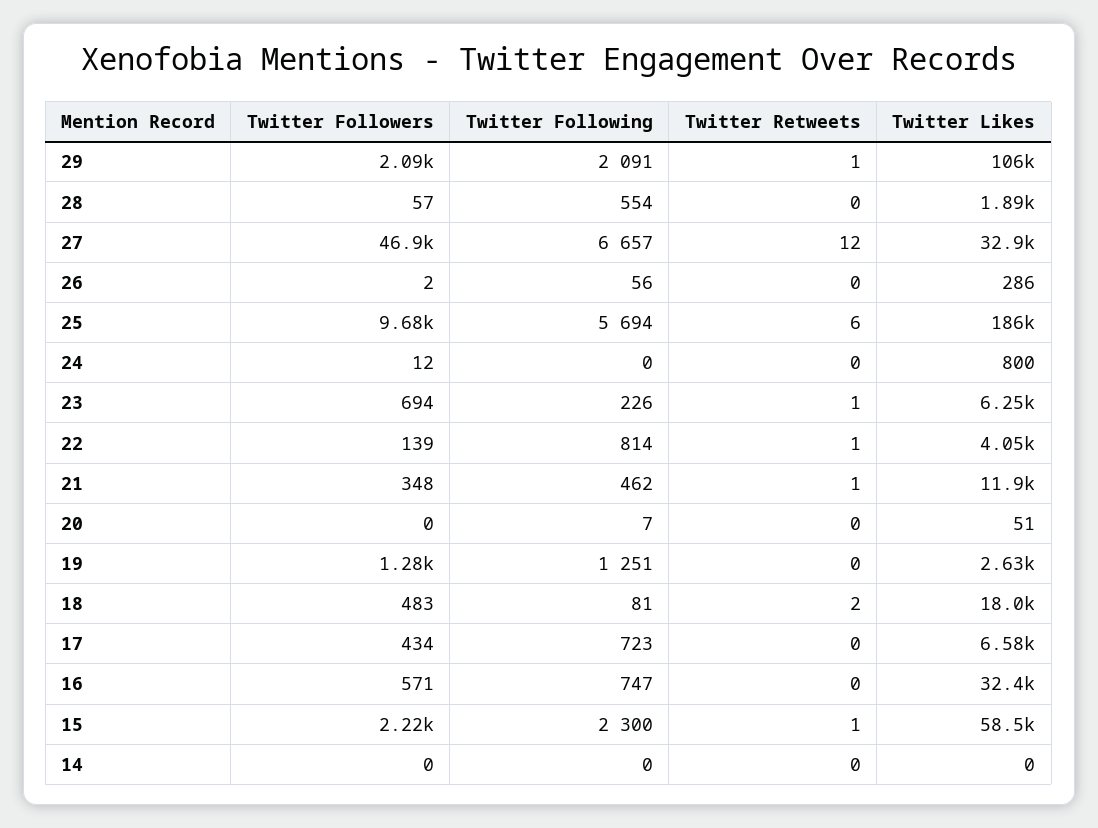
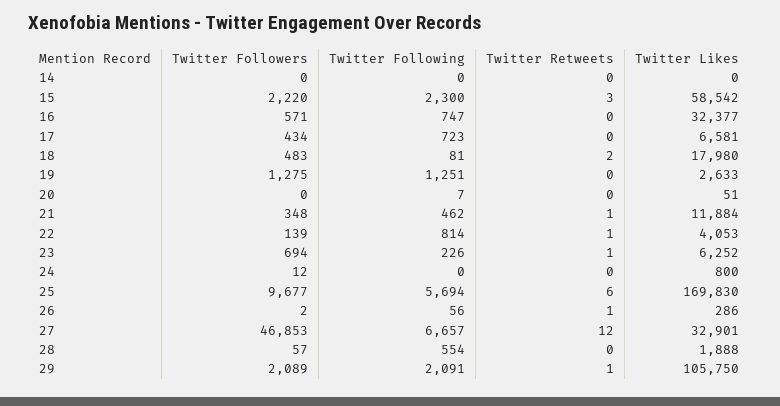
  {
    "Twitter Followers": {
      "29": 2089,
      "28": 57,
      "27": 46853,
      "26": 2,
      "25": 9677,
      "24": 12,
      "23": 694,
      "22": 139,
      "21": 348,
      "20": 0,
      "19": 1275,
      "18": 483,
      "17": 434,
      "16": 571,
      "15": 2220,
      "14": 0
    },
    "Twitter Following": {
      "29": 2091,
      "28": 554,
      "27": 6657,
      "26": 56,
      "25": 5694,
      "24": 0,
      "23": 226,
      "22": 814,
      "21": 462,
      "20": 7,
      "19": 1251,
      "18": 81,
      "17": 723,
      "16": 747,
      "15": 2300,
      "14": 0
    },
    "Twitter Retweets": {
      "29": 1,
      "28": 0,
      "27": 12,
-     "26": 0,
+     "26": 1,
      "25": 6,
      "24": 0,
      "23": 1,
      "22": 1,
      "21": 1,
      "20": 0,
      "19": 0,
      "18": 2,
      "17": 0,
      "16": 0,
-     "15": 1,
+     "15": 3,
      "14": 0
    },
    "Twitter Likes": {
      "29": 105750,
      "28": 1888,
      "27": 32901,
      "26": 286,
-     "25": 186000,
+     "25": 169830,
      "24": 800,
      "23": 6252,
      "22": 4053,
      "21": 11884,
      "20": 51,
      "19": 2633,
      "18": 17980,
      "17": 6581,
      "16": 32377,
      "15": 58542,
      "14": 0
    }
  }

